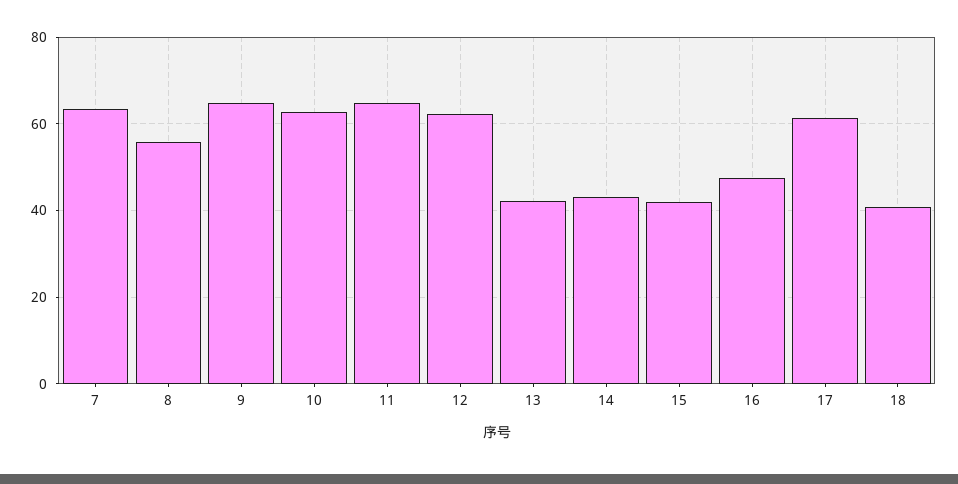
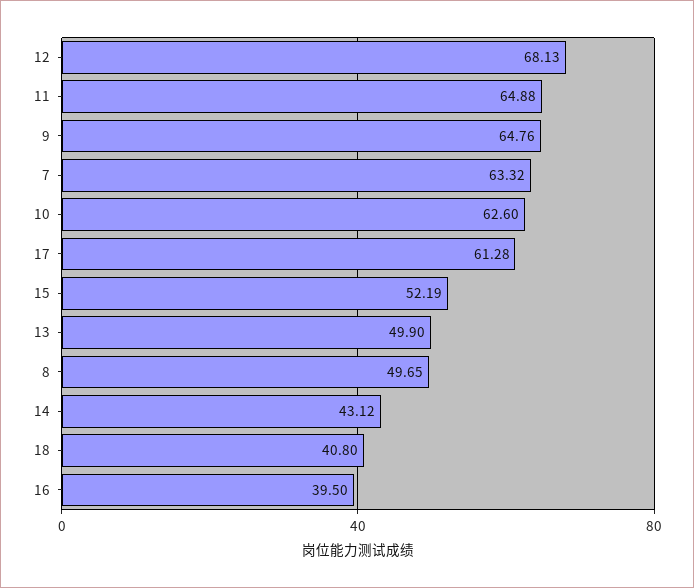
  {
    "7": 63.32,
-   "8": 56,
+   "8": 49.65,
    "9": 64.76,
    "10": 62.6,
    "11": 64.88,
-   "12": 62,
+   "12": 68.13,
-   "13": 42,
+   "13": 49.9,
    "14": 43.12,
-   "15": 42,
+   "15": 52.19,
-   "16": 48,
+   "16": 39.5,
    "17": 61.28,
    "18": 40.8
  }

